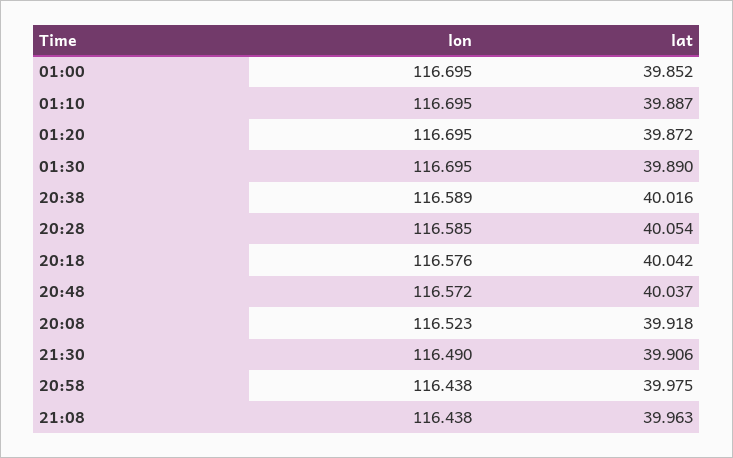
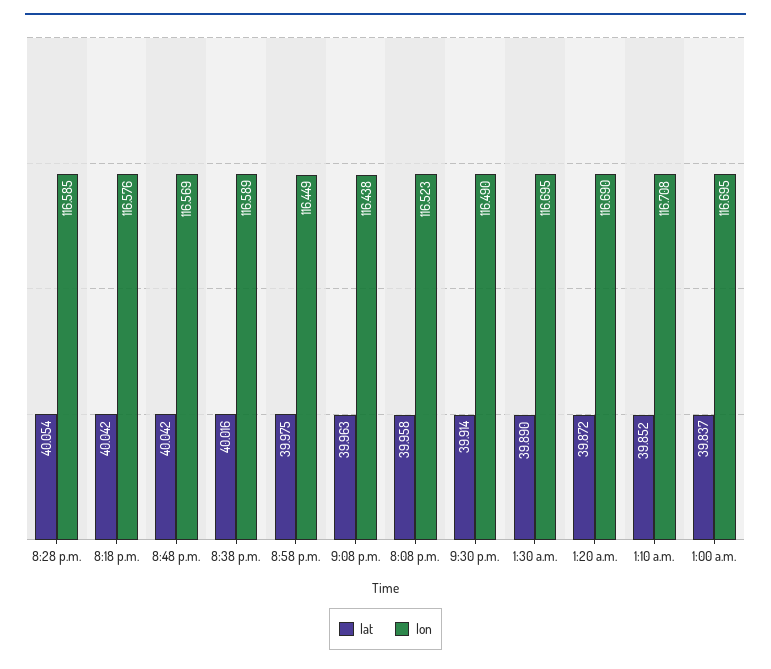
  {
    "lon": {
      "01:00": 116.695,
-     "01:10": 116.695,
+     "01:10": 116.708,
-     "01:20": 116.695,
+     "01:20": 116.69,
      "01:30": 116.695,
      "20:38": 116.589,
      "20:28": 116.585,
      "20:18": 116.576,
-     "20:48": 116.572,
+     "20:48": 116.569,
      "20:08": 116.523,
      "21:30": 116.49,
-     "20:58": 116.438,
+     "20:58": 116.449,
      "21:08": 116.438
    },
    "lat": {
-     "01:00": 39.852,
+     "01:00": 39.837,
-     "01:10": 39.887,
+     "01:10": 39.852,
      "01:20": 39.872,
      "01:30": 39.89,
      "20:38": 40.016,
      "20:28": 40.054,
      "20:18": 40.042,
-     "20:48": 40.037,
+     "20:48": 40.042,
-     "20:08": 39.918,
+     "20:08": 39.958,
-     "21:30": 39.906,
+     "21:30": 39.914,
      "20:58": 39.975,
      "21:08": 39.963
    }
  }

